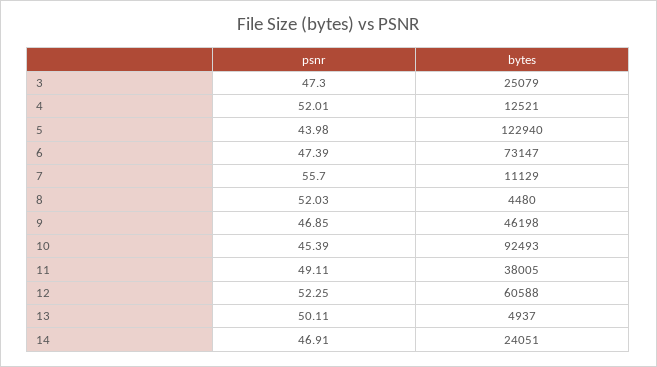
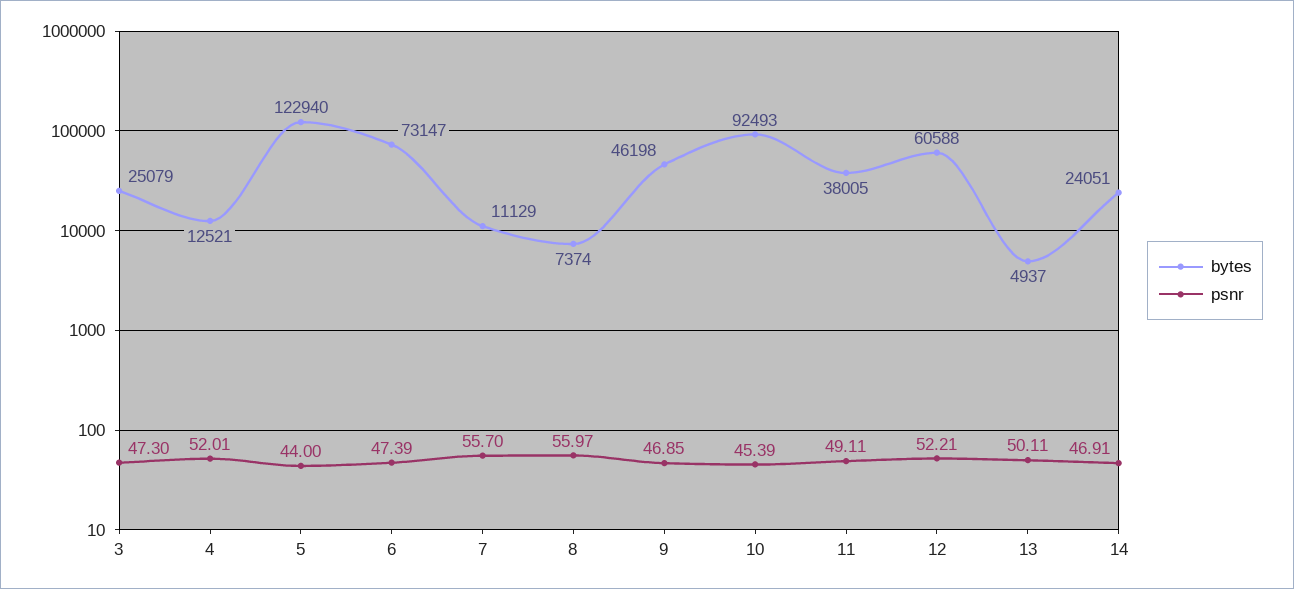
  {
    "psnr": {
      "3": 47.3,
      "4": 52.01,
-     "5": 43.98,
+     "5": 44,
      "6": 47.39,
      "7": 55.7,
-     "8": 52.03,
+     "8": 55.97,
      "9": 46.85,
      "10": 45.39,
      "11": 49.11,
-     "12": 52.25,
+     "12": 52.21,
      "13": 50.11,
      "14": 46.91
    },
    "bytes": {
      "3": 25079,
      "4": 12521,
      "5": 122940,
      "6": 73147,
      "7": 11129,
-     "8": 4480,
+     "8": 7374,
      "9": 46198,
      "10": 92493,
      "11": 38005,
      "12": 60588,
      "13": 4937,
      "14": 24051
    }
  }

